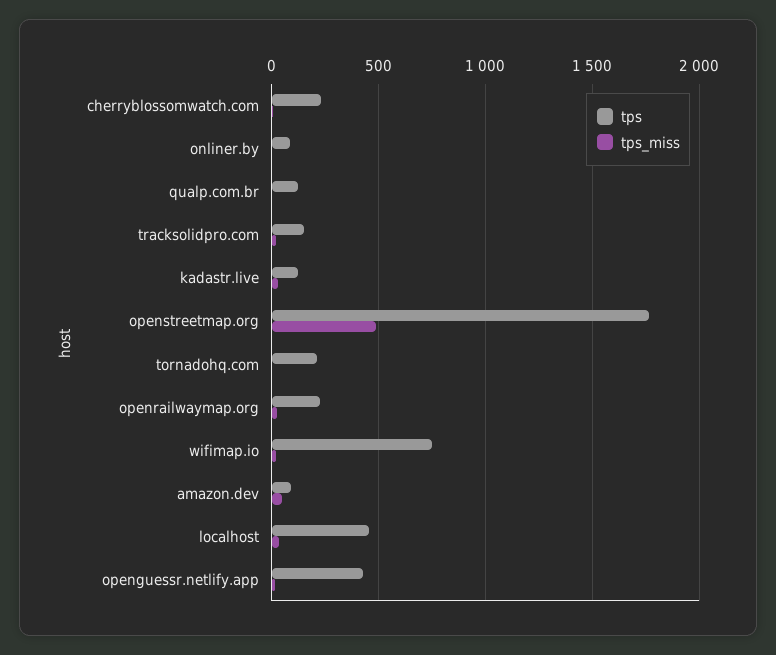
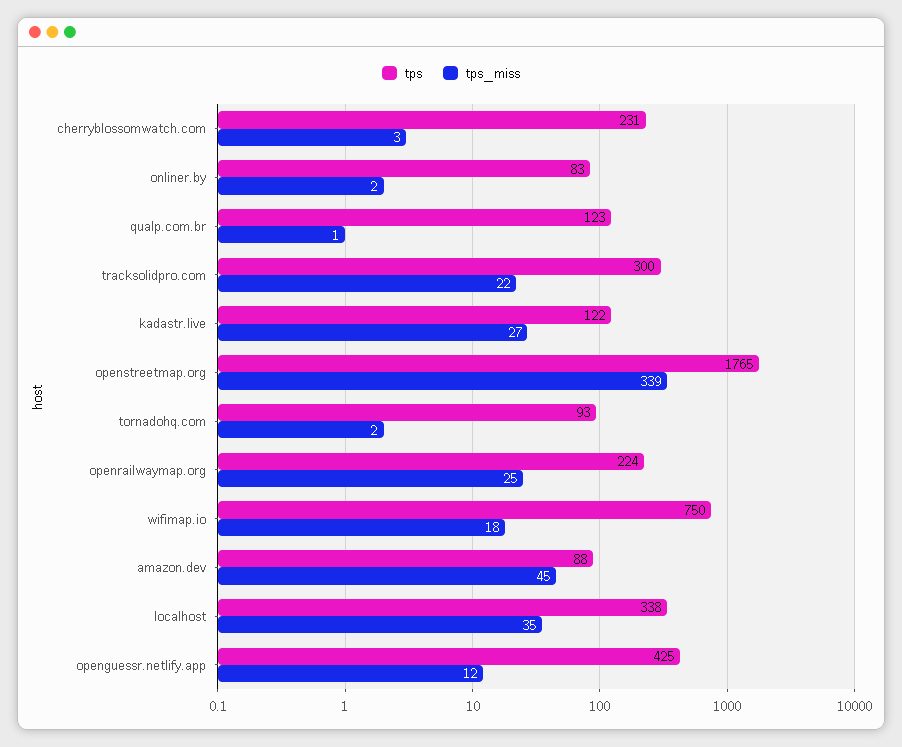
  {
    "tps": {
      "cherryblossomwatch.com": 231,
      "onliner.by": 83,
      "qualp.com.br": 123,
-     "tracksolidpro.com": 150,
+     "tracksolidpro.com": 300,
      "kadastr.live": 122,
      "openstreetmap.org": 1765,
-     "tornadohq.com": 200,
+     "tornadohq.com": 93,
      "openrailwaymap.org": 224,
      "wifimap.io": 750,
      "amazon.dev": 88,
-     "localhost": 450,
+     "localhost": 338,
      "openguessr.netlify.app": 425
    },
    "tps_miss": {
      "cherryblossomwatch.com": 3,
      "onliner.by": 2,
      "qualp.com.br": 1,
      "tracksolidpro.com": 22,
      "kadastr.live": 27,
-     "openstreetmap.org": 500,
+     "openstreetmap.org": 339,
      "tornadohq.com": 2,
      "openrailwaymap.org": 25,
      "wifimap.io": 18,
      "amazon.dev": 45,
      "localhost": 35,
      "openguessr.netlify.app": 12
    }
  }

